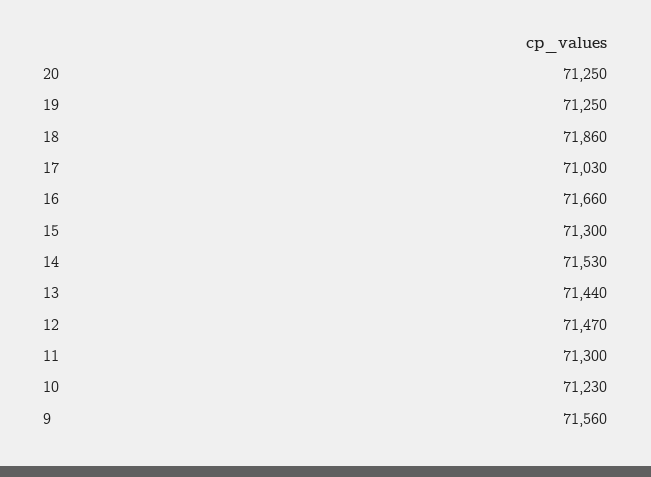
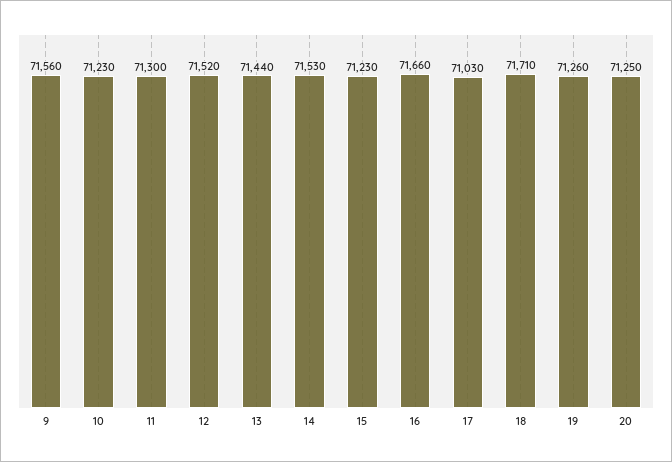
  {
    "20": 71250,
-   "19": 71250,
+   "19": 71260,
-   "18": 71860,
+   "18": 71710,
    "17": 71030,
    "16": 71660,
-   "15": 71300,
+   "15": 71230,
    "14": 71530,
    "13": 71440,
-   "12": 71470,
+   "12": 71520,
    "11": 71300,
    "10": 71230,
    "9": 71560
  }

